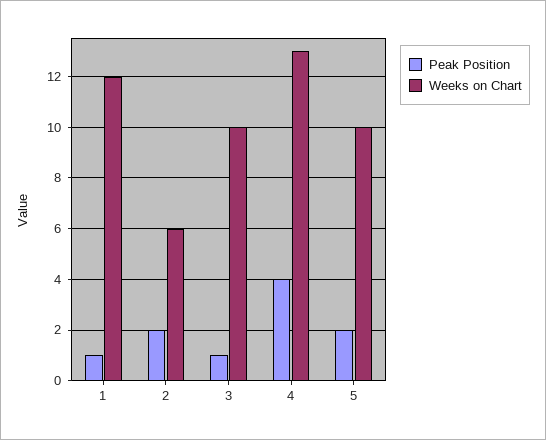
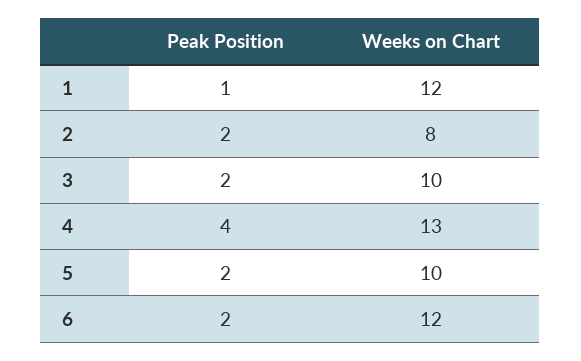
  {
    "Peak Position": {
      "1": 1,
      "2": 2,
-     "3": 1,
+     "3": 2,
      "4": 4,
-     "5": 2
+     "5": 2,
+     "6": 2
    },
    "Weeks on Chart": {
      "1": 12,
-     "2": 6,
+     "2": 8,
      "3": 10,
      "4": 13,
-     "5": 10
+     "5": 10,
+     "6": 12
    }
  }

